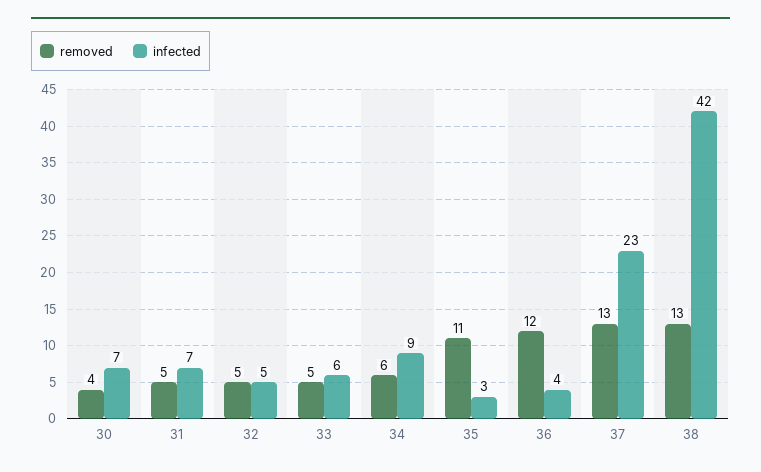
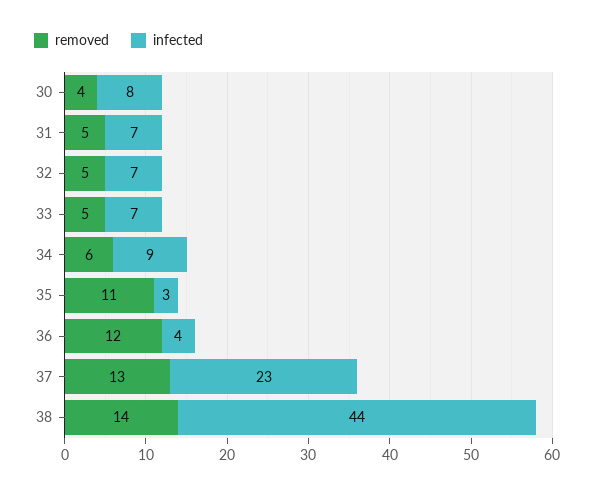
  {
    "removed": {
      "30": 4,
      "31": 5,
      "32": 5,
      "33": 5,
      "34": 6,
      "35": 11,
      "36": 12,
      "37": 13,
-     "38": 13
+     "38": 14
    },
    "infected": {
-     "30": 7,
+     "30": 8,
      "31": 7,
-     "32": 5,
+     "32": 7,
-     "33": 6,
+     "33": 7,
      "34": 9,
      "35": 3,
      "36": 4,
      "37": 23,
-     "38": 42
+     "38": 44
    }
  }

